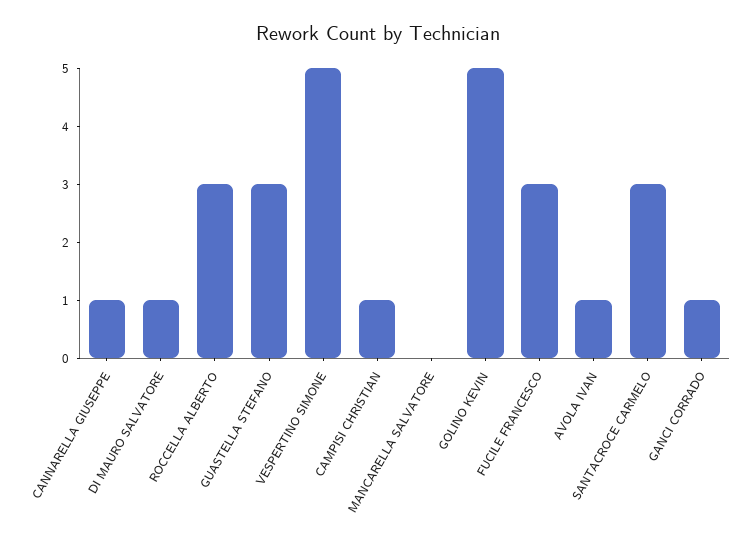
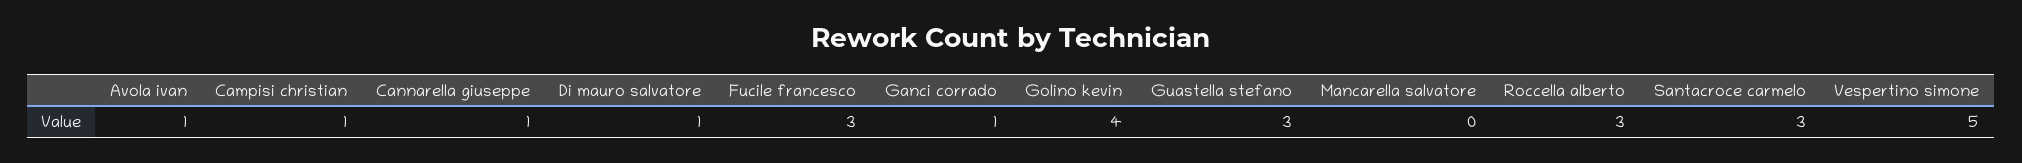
  {
    "CANNARELLA GIUSEPPE": 1,
    "DI MAURO SALVATORE": 1,
    "ROCCELLA ALBERTO": 3,
    "GUASTELLA STEFANO": 3,
    "VESPERTINO SIMONE": 5,
    "CAMPISI CHRISTIAN": 1,
    "MANCARELLA SALVATORE": 0,
-   "GOLINO KEVIN": 5,
+   "GOLINO KEVIN": 4,
    "FUCILE FRANCESCO": 3,
    "AVOLA IVAN": 1,
    "SANTACROCE CARMELO": 3,
    "GANCI CORRADO": 1
  }

